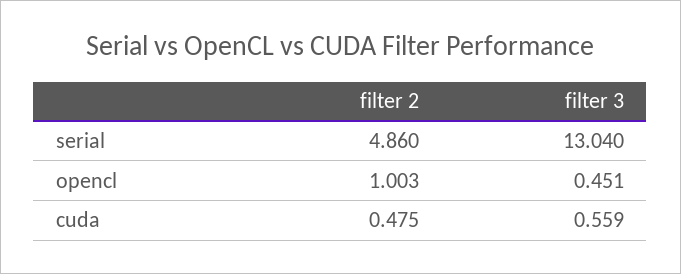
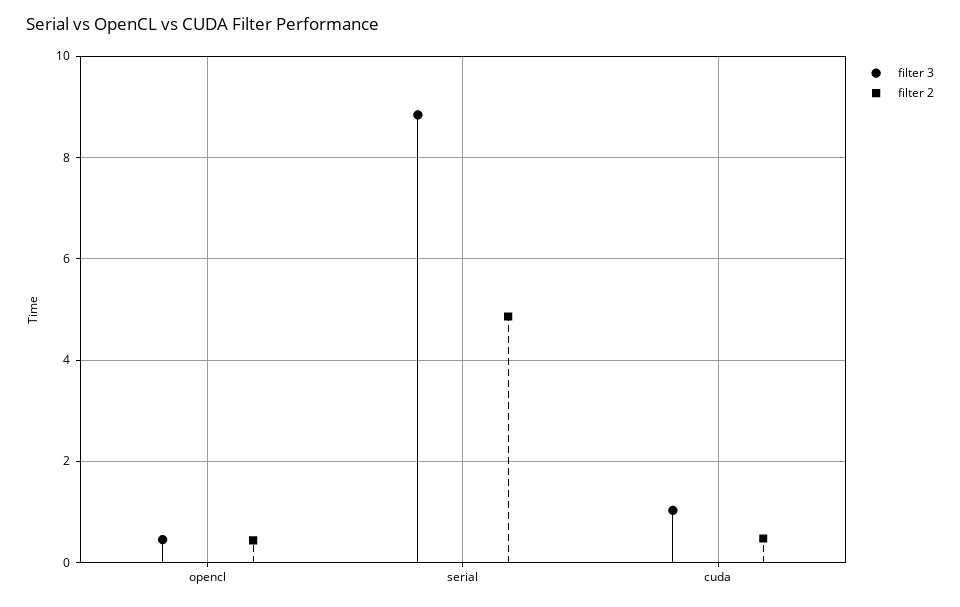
  {
    "filter 2": {
      "serial": 4.86,
-     "opencl": 1.003,
+     "opencl": 0.4,
      "cuda": 0.475
    },
    "filter 3": {
-     "serial": 13.04,
+     "serial": 8.8,
      "opencl": 0.451,
-     "cuda": 0.559
+     "cuda": 1
    }
  }

